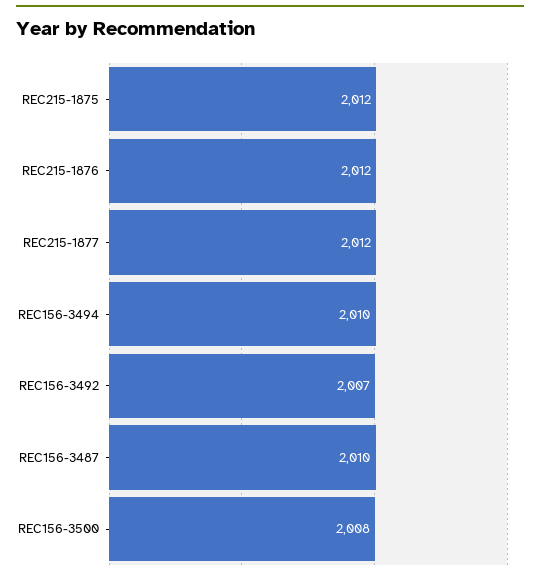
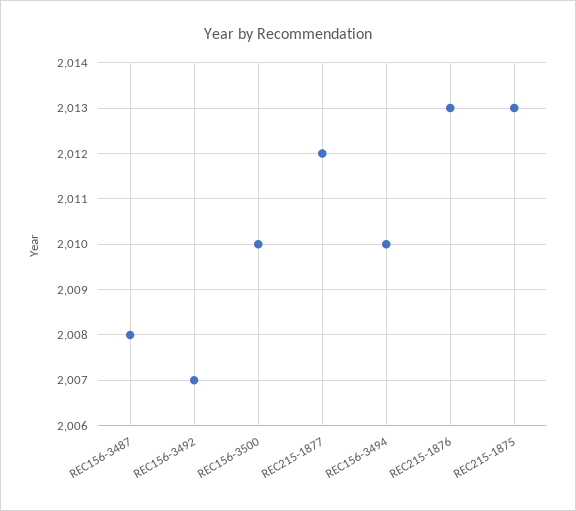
  {
-   "REC215-1875": 2012,
+   "REC215-1875": 2013,
-   "REC215-1876": 2012,
+   "REC215-1876": 2013,
    "REC215-1877": 2012,
    "REC156-3494": 2010,
    "REC156-3492": 2007,
-   "REC156-3487": 2010,
+   "REC156-3487": 2008,
-   "REC156-3500": 2008
+   "REC156-3500": 2010
  }

